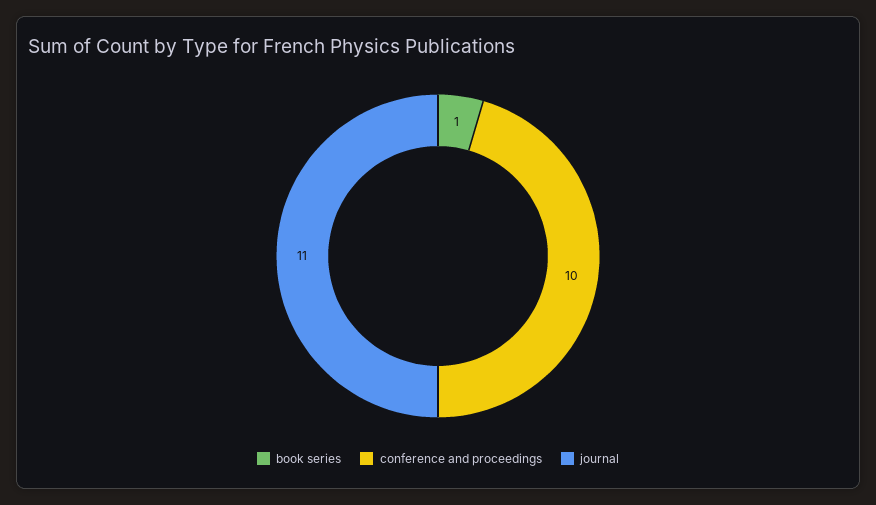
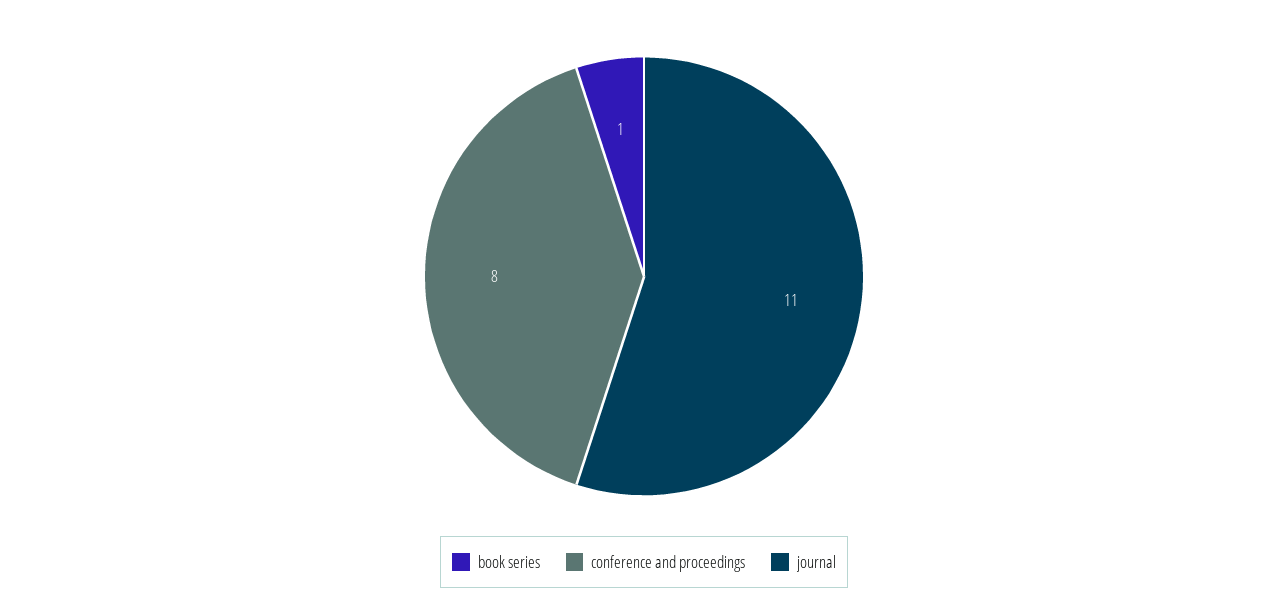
  {
    "book series": 1,
-   "conference and proceedings": 10,
+   "conference and proceedings": 8,
    "journal": 11
  }

